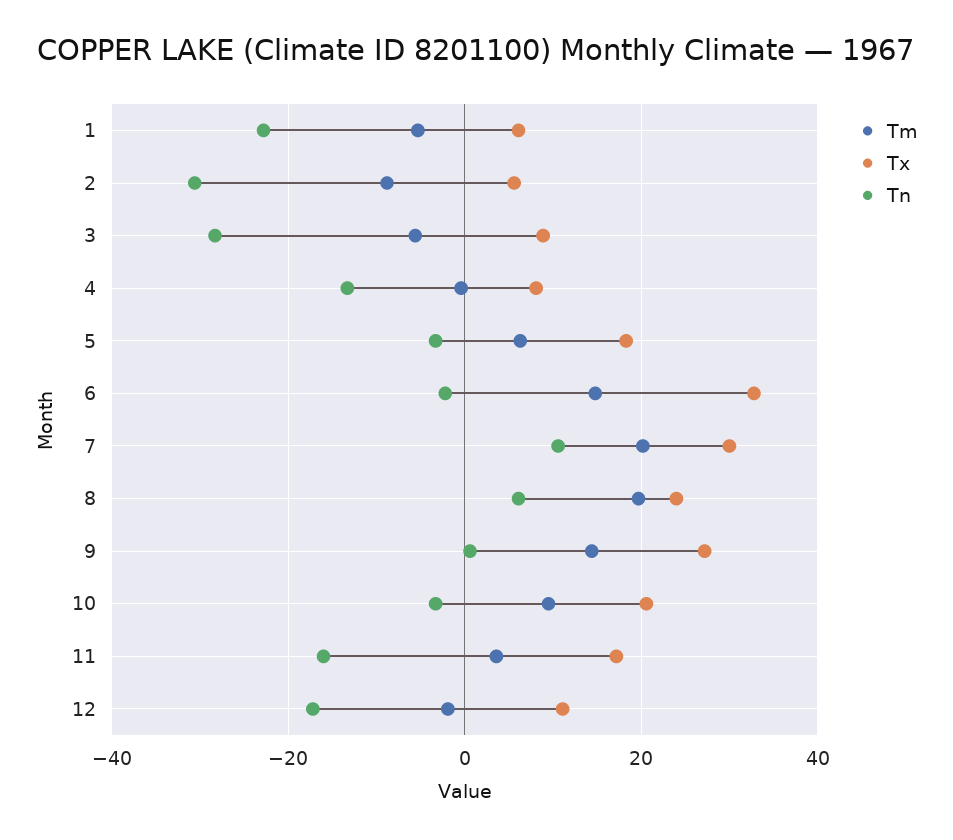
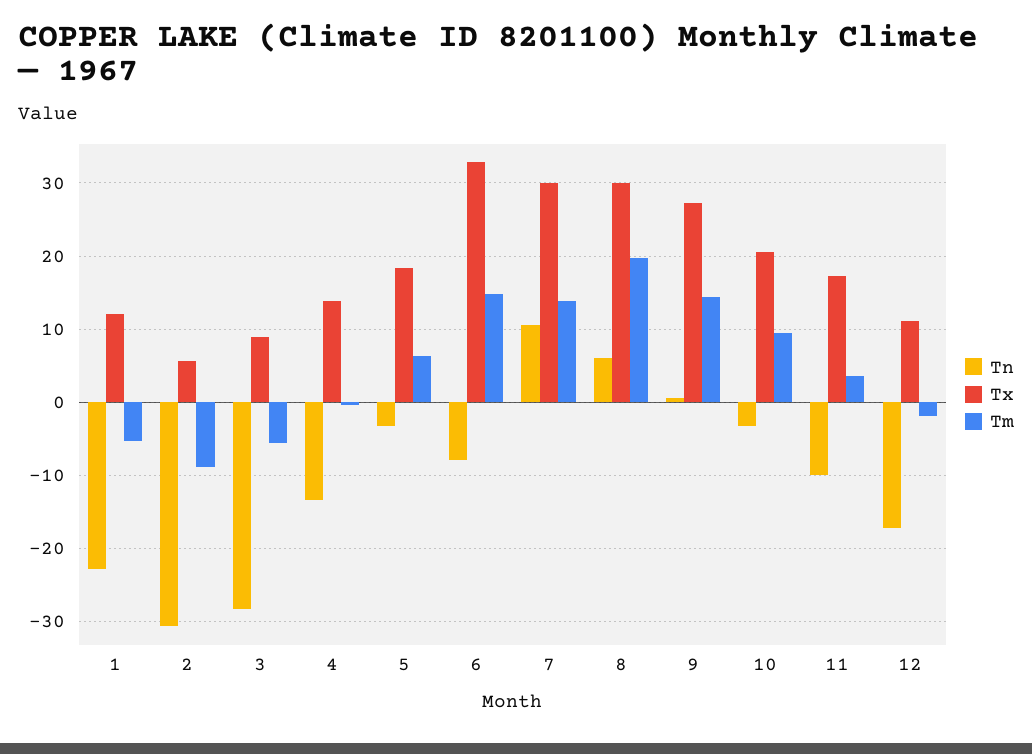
  {
    "Tm": {
      "1": -5,
      "2": -9,
      "3": -6,
      "4": 0,
      "5": 6,
      "6": 15,
-     "7": 20,
+     "7": 14,
      "8": 20,
      "9": 14,
      "10": 10,
      "11": 4,
      "12": -2
    },
    "Tx": {
-     "1": 6,
+     "1": 12,
      "2": 6,
      "3": 9,
-     "4": 8,
+     "4": 14,
      "5": 18,
      "6": 33,
      "7": 30,
-     "8": 24,
+     "8": 30,
      "9": 27,
      "10": 21,
      "11": 17,
      "12": 11
    },
    "Tn": {
      "1": -23,
      "2": -31,
      "3": -28,
      "4": -13,
      "5": -3,
-     "6": -2,
+     "6": -8,
      "7": 11,
      "8": 6,
      "9": 1,
      "10": -3,
-     "11": -16,
+     "11": -10,
      "12": -17
    }
  }

